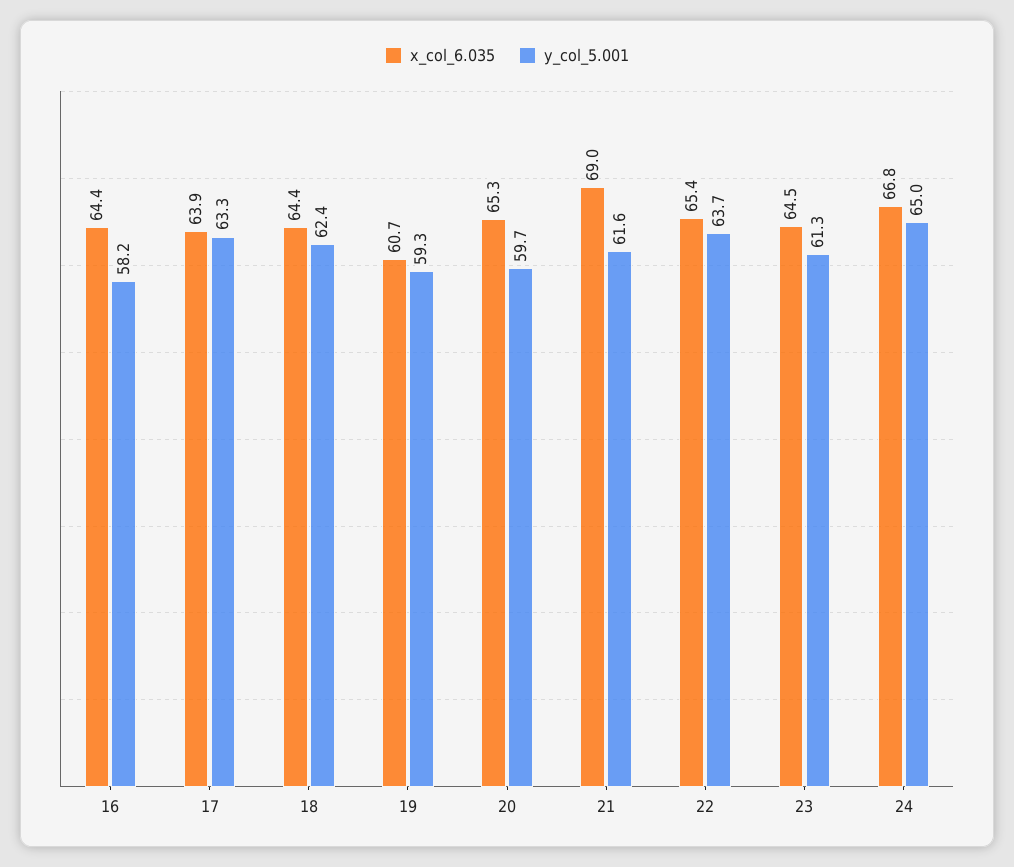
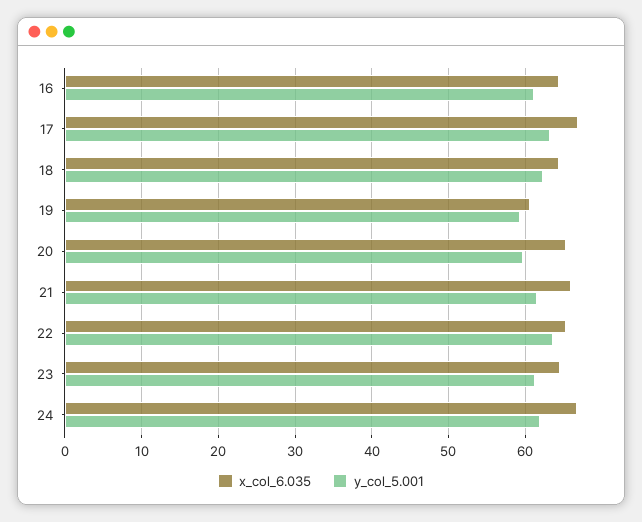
  {
    "x_col_6.035": {
      "16": 64.4,
-     "17": 63.9,
+     "17": 67,
      "18": 64.4,
      "19": 60.7,
      "20": 65.3,
-     "21": 69,
+     "21": 66,
      "22": 65.4,
      "23": 64.5,
      "24": 66.8
    },
    "y_col_5.001": {
-     "16": 58.2,
+     "16": 61,
      "17": 63.3,
      "18": 62.4,
      "19": 59.3,
      "20": 59.7,
      "21": 61.6,
      "22": 63.7,
      "23": 61.3,
-     "24": 65
+     "24": 62
    }
  }

